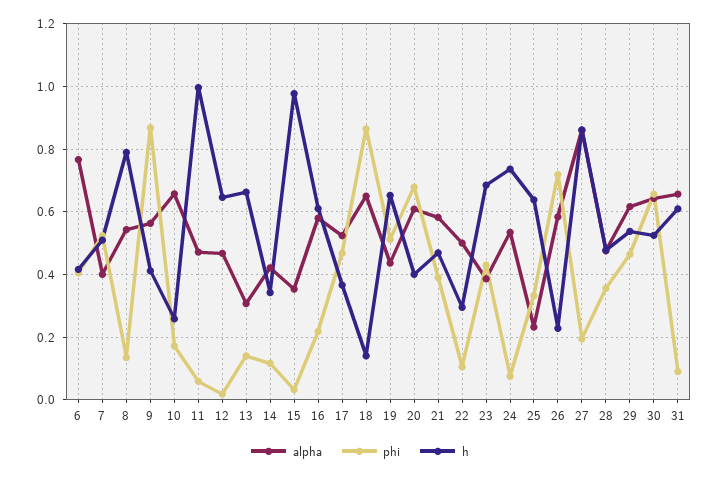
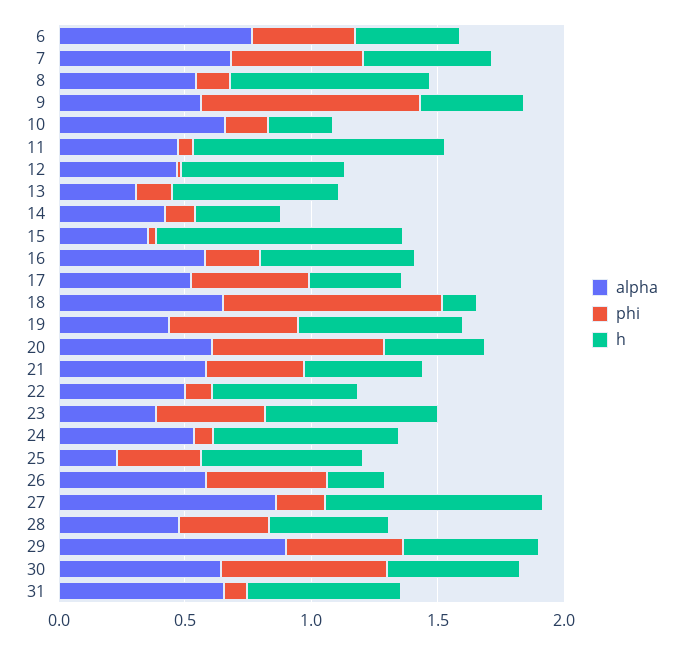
  {
    "alpha": {
      "6": 0.76,
-     "7": 0.4,
+     "7": 0.7,
      "8": 0.54,
      "9": 0.56,
      "10": 0.66,
      "11": 0.48,
      "12": 0.46,
      "13": 0.3,
      "14": 0.42,
      "15": 0.36,
      "16": 0.58,
      "17": 0.52,
      "18": 0.66,
      "19": 0.44,
      "20": 0.6,
      "21": 0.58,
      "22": 0.5,
      "23": 0.38,
      "24": 0.54,
      "25": 0.24,
      "26": 0.58,
      "27": 0.86,
      "28": 0.48,
-     "29": 0.62,
+     "29": 0.9,
      "30": 0.64,
      "31": 0.66
    },
    "phi": {
      "6": 0.4,
      "7": 0.52,
      "8": 0.14,
      "9": 0.86,
      "10": 0.18,
      "11": 0.06,
      "12": 0.02,
      "13": 0.14,
      "14": 0.12,
      "15": 0.04,
      "16": 0.22,
      "17": 0.46,
      "18": 0.86,
      "19": 0.52,
      "20": 0.68,
      "21": 0.4,
      "22": 0.1,
      "23": 0.44,
      "24": 0.08,
      "25": 0.34,
-     "26": 0.72,
+     "26": 0.5,
      "27": 0.2,
      "28": 0.36,
      "29": 0.46,
      "30": 0.66,
      "31": 0.08
    },
    "h": {
      "6": 0.42,
      "7": 0.52,
      "8": 0.78,
      "9": 0.42,
      "10": 0.26,
      "11": 1,
      "12": 0.64,
      "13": 0.66,
      "14": 0.34,
      "15": 0.98,
      "16": 0.62,
      "17": 0.36,
      "18": 0.14,
      "19": 0.66,
      "20": 0.4,
      "21": 0.46,
-     "22": 0.3,
+     "22": 0.6,
      "23": 0.68,
      "24": 0.74,
      "25": 0.64,
      "26": 0.22,
      "27": 0.86,
      "28": 0.48,
      "29": 0.54,
      "30": 0.52,
      "31": 0.6
    }
  }

